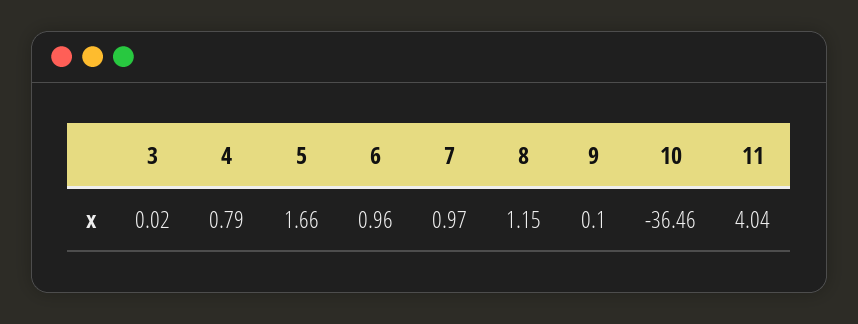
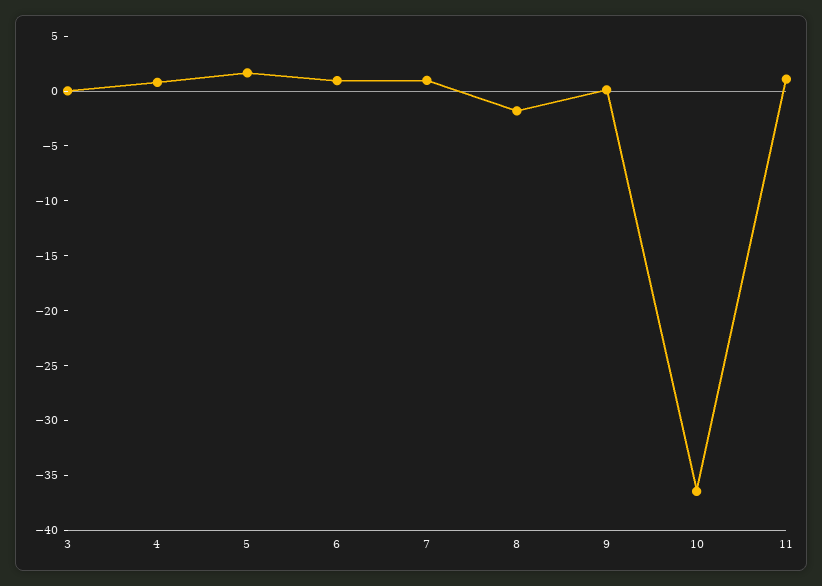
  {
    "3": 0.02,
    "4": 0.79,
    "5": 1.66,
    "6": 0.96,
    "7": 0.97,
-   "8": 1.15,
+   "8": -2,
    "9": 0.1,
    "10": -36.46,
-   "11": 4.04
+   "11": 1
  }

